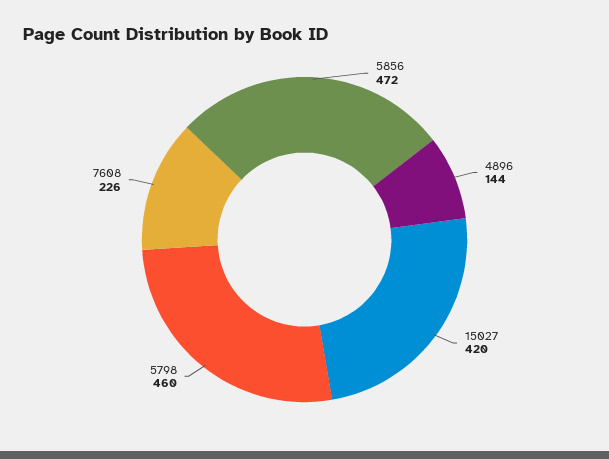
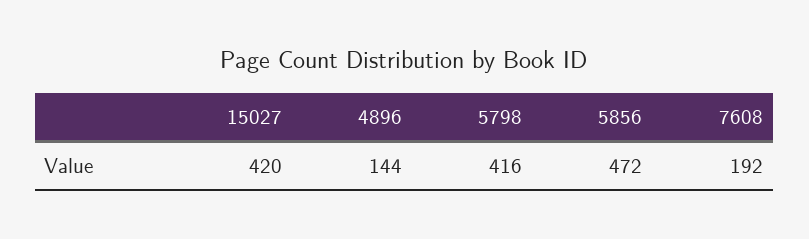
  {
    "5856": 472,
    "4896": 144,
    "15027": 420,
-   "5798": 460,
+   "5798": 416,
-   "7608": 226
+   "7608": 192
  }

